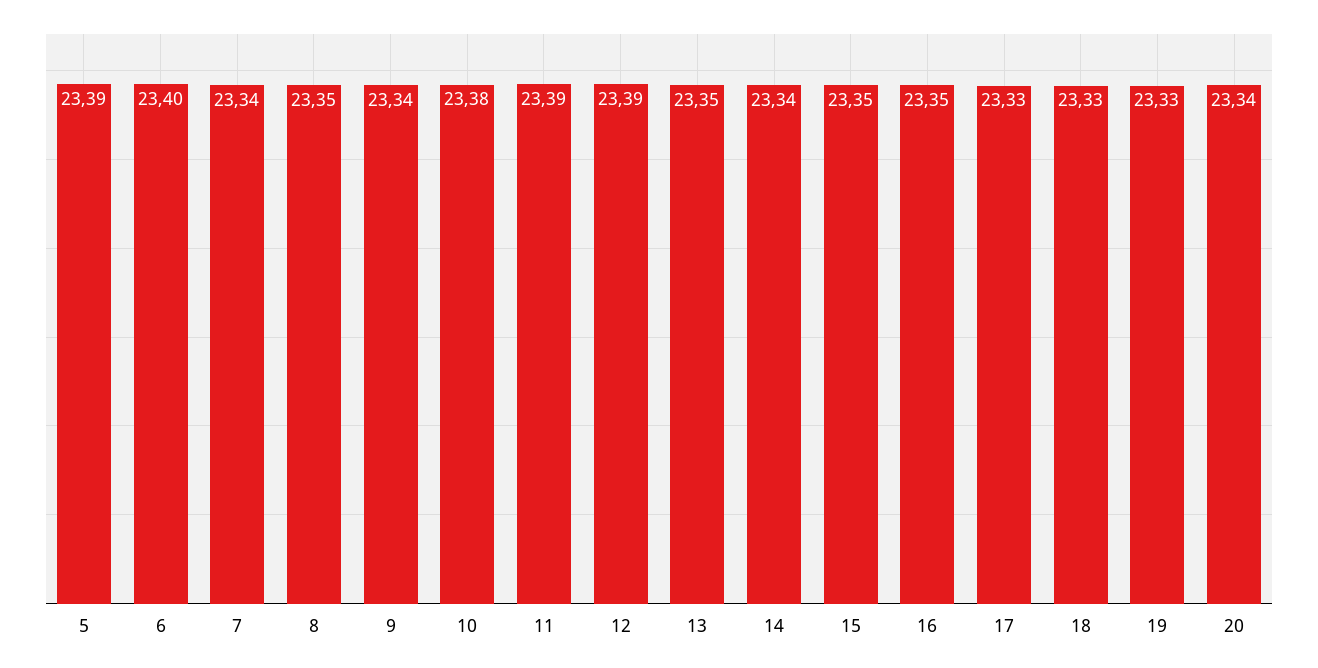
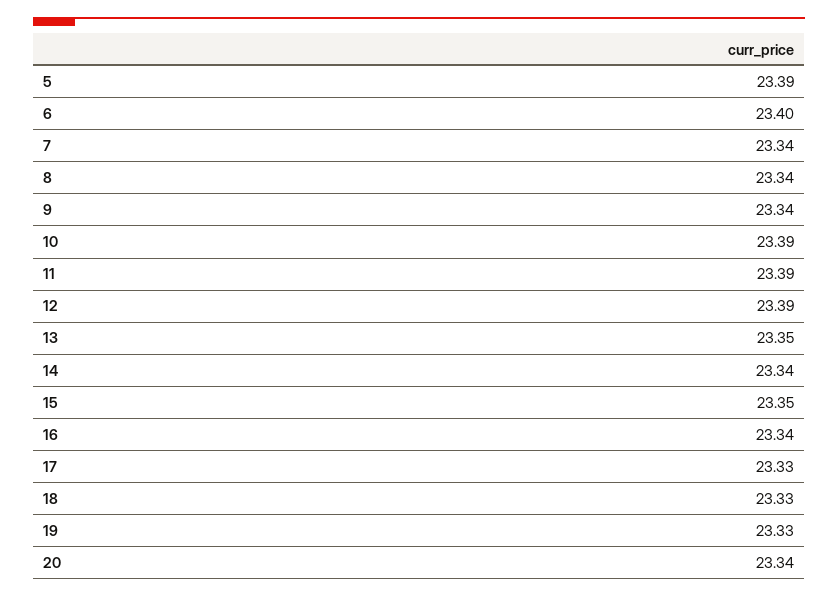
  {
    "5": 23.39,
    "6": 23.4,
    "7": 23.34,
-   "8": 23.35,
+   "8": 23.34,
    "9": 23.34,
-   "10": 23.38,
+   "10": 23.39,
    "11": 23.39,
    "12": 23.39,
    "13": 23.35,
    "14": 23.34,
    "15": 23.35,
-   "16": 23.35,
+   "16": 23.34,
    "17": 23.33,
    "18": 23.33,
    "19": 23.33,
    "20": 23.34
  }

